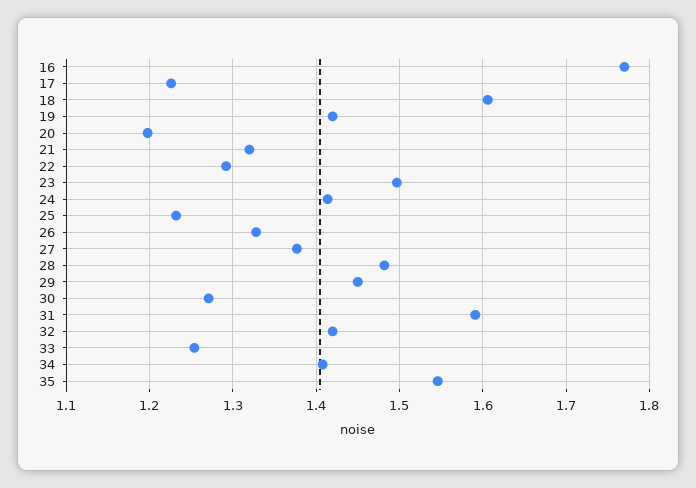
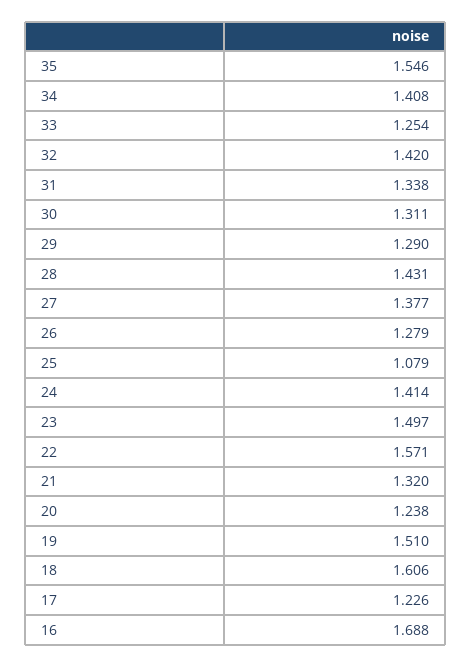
  {
-   "16": 1.77,
+   "16": 1.688,
    "17": 1.226,
    "18": 1.606,
-   "19": 1.42,
+   "19": 1.51,
-   "20": 1.2,
+   "20": 1.238,
    "21": 1.32,
-   "22": 1.29,
+   "22": 1.571,
    "23": 1.497,
    "24": 1.414,
-   "25": 1.23,
+   "25": 1.079,
-   "26": 1.33,
+   "26": 1.279,
    "27": 1.377,
-   "28": 1.48,
+   "28": 1.431,
-   "29": 1.45,
+   "29": 1.29,
-   "30": 1.27,
+   "30": 1.311,
-   "31": 1.59,
+   "31": 1.338,
    "32": 1.42,
    "33": 1.254,
    "34": 1.408,
    "35": 1.546
  }

